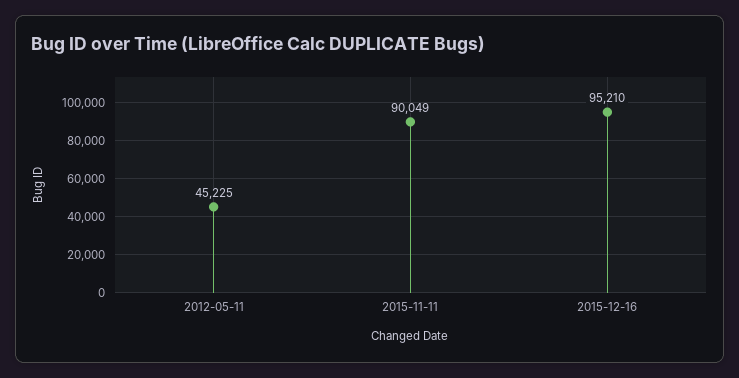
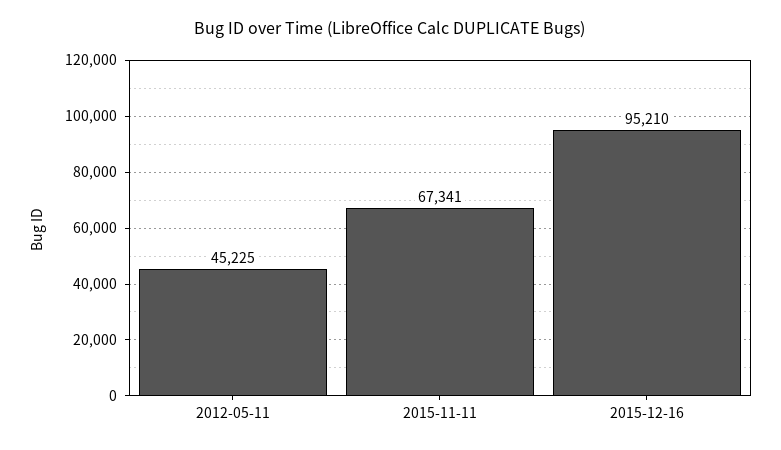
  {
    "2012-05-11": 45225,
-   "2015-11-11": 90049,
+   "2015-11-11": 67341,
    "2015-12-16": 95210
  }

